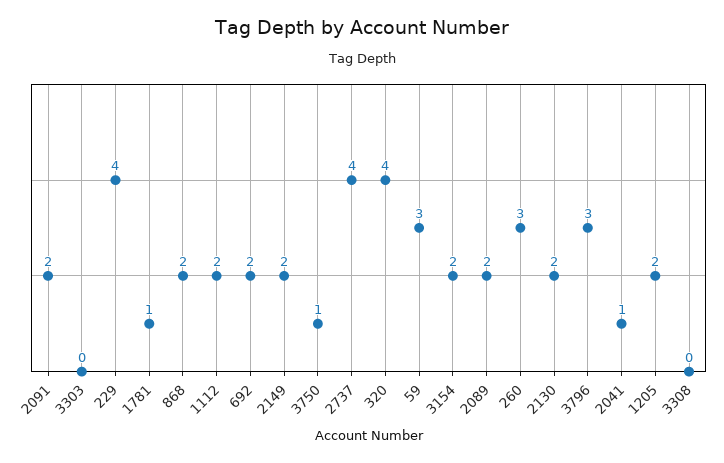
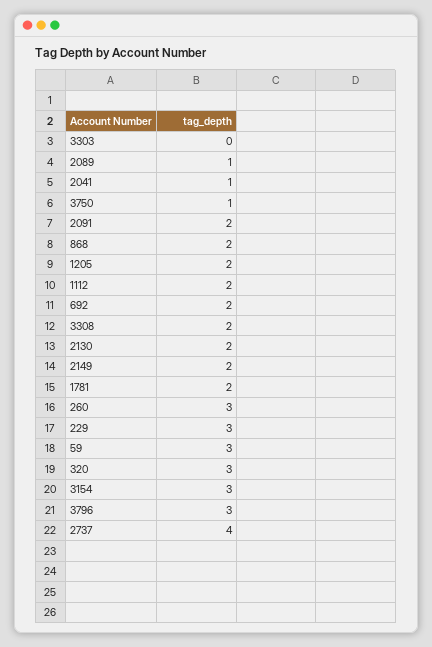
  {
    "2091": 2,
    "3303": 0,
-   "229": 4,
+   "229": 3,
-   "1781": 1,
+   "1781": 2,
    "868": 2,
    "1112": 2,
    "692": 2,
    "2149": 2,
    "3750": 1,
    "2737": 4,
-   "320": 4,
+   "320": 3,
    "59": 3,
-   "3154": 2,
+   "3154": 3,
-   "2089": 2,
+   "2089": 1,
    "260": 3,
    "2130": 2,
    "3796": 3,
    "2041": 1,
    "1205": 2,
-   "3308": 0
+   "3308": 2
  }

